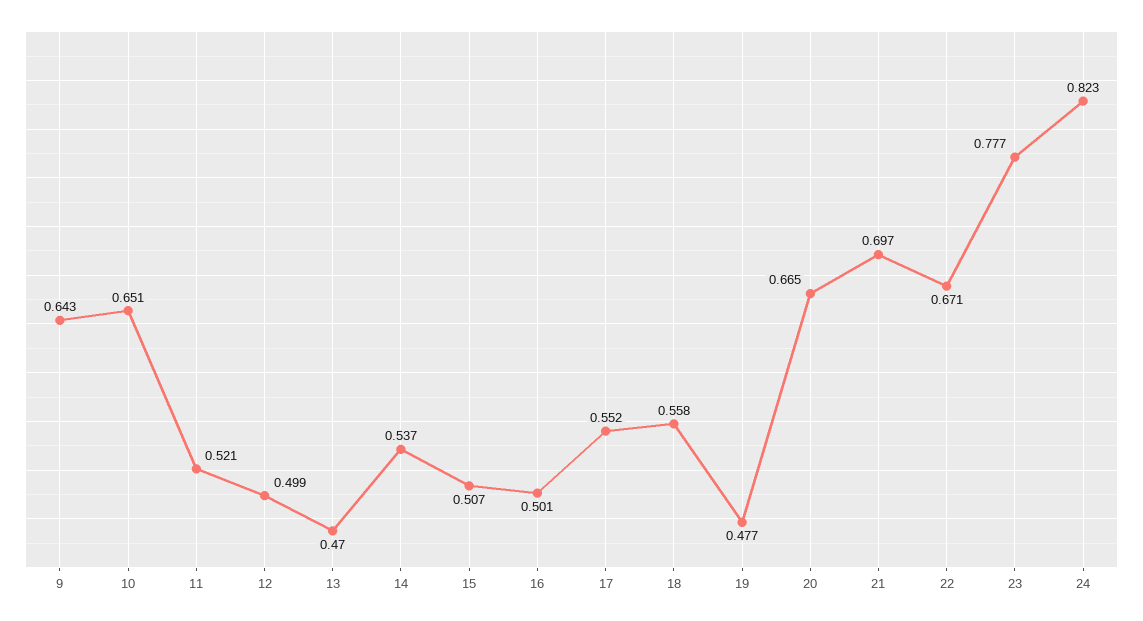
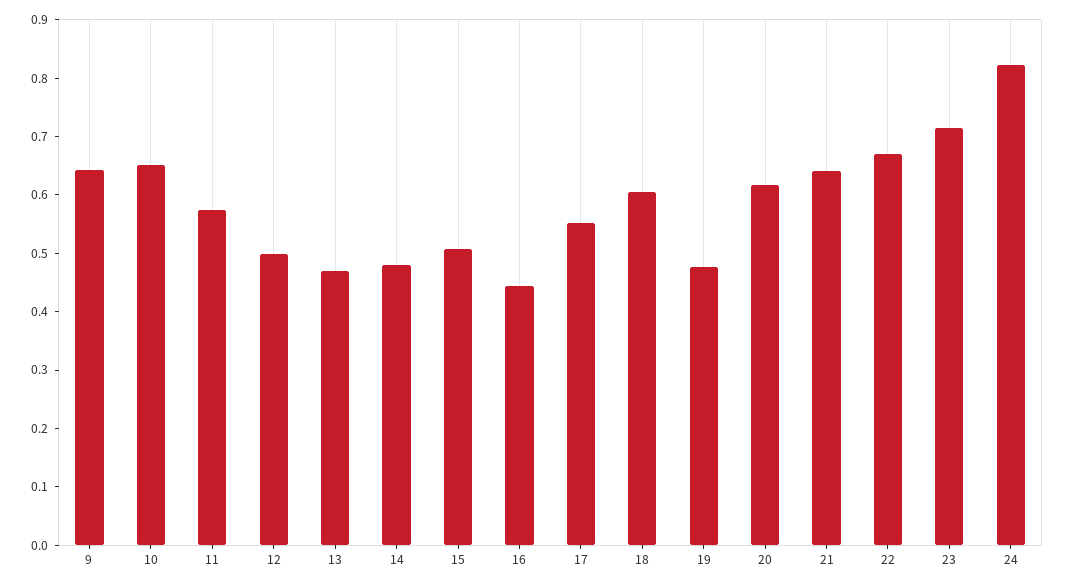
  {
    "9": 0.643,
    "10": 0.651,
-   "11": 0.521,
+   "11": 0.58,
    "12": 0.499,
    "13": 0.47,
-   "14": 0.537,
+   "14": 0.48,
    "15": 0.507,
-   "16": 0.501,
+   "16": 0.44,
    "17": 0.552,
-   "18": 0.558,
+   "18": 0.6,
    "19": 0.477,
-   "20": 0.665,
+   "20": 0.62,
-   "21": 0.697,
+   "21": 0.64,
    "22": 0.671,
-   "23": 0.777,
+   "23": 0.72,
    "24": 0.823
  }

